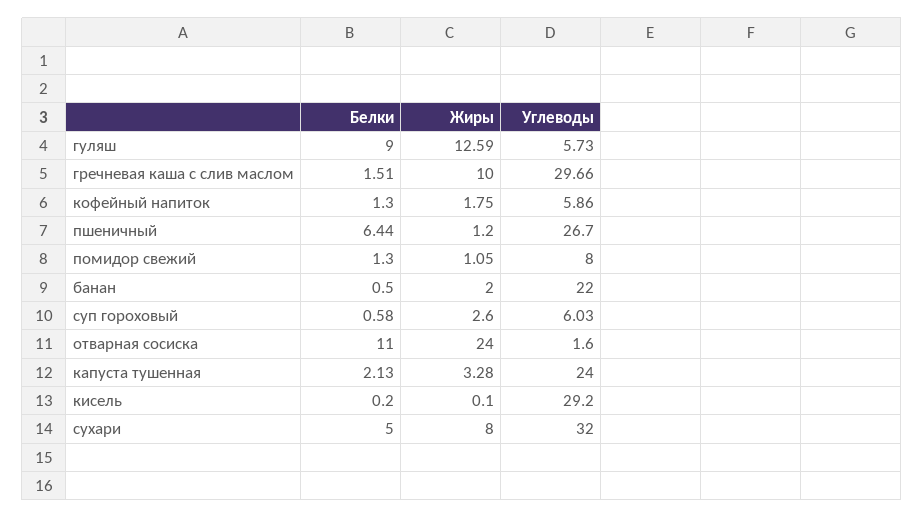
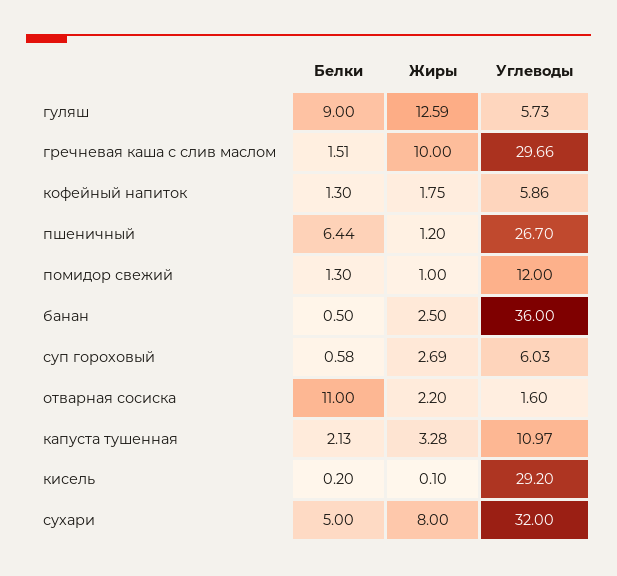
  {
    "Белки": {
      "гуляш": 9,
      "гречневая каша с слив маслом": 1.51,
      "кофейный напиток": 1.3,
      "пшеничный": 6.44,
      "помидор свежий": 1.3,
      "банан": 0.5,
      "суп гороховый": 0.58,
      "отварная сосиска": 11,
      "капуста тушенная": 2.13,
      "кисель": 0.2,
      "сухари": 5
    },
    "Жиры": {
      "гуляш": 12.59,
      "гречневая каша с слив маслом": 10,
      "кофейный напиток": 1.75,
      "пшеничный": 1.2,
-     "помидор свежий": 1.05,
+     "помидор свежий": 1,
-     "банан": 2,
+     "банан": 2.5,
-     "суп гороховый": 2.6,
+     "суп гороховый": 2.69,
-     "отварная сосиска": 24,
+     "отварная сосиска": 2.2,
      "капуста тушенная": 3.28,
      "кисель": 0.1,
      "сухари": 8
    },
    "Углеводы": {
      "гуляш": 5.73,
      "гречневая каша с слив маслом": 29.66,
      "кофейный напиток": 5.86,
      "пшеничный": 26.7,
-     "помидор свежий": 8,
+     "помидор свежий": 12,
-     "банан": 22,
+     "банан": 36,
      "суп гороховый": 6.03,
      "отварная сосиска": 1.6,
-     "капуста тушенная": 24,
+     "капуста тушенная": 10.97,
      "кисель": 29.2,
      "сухари": 32
    }
  }

